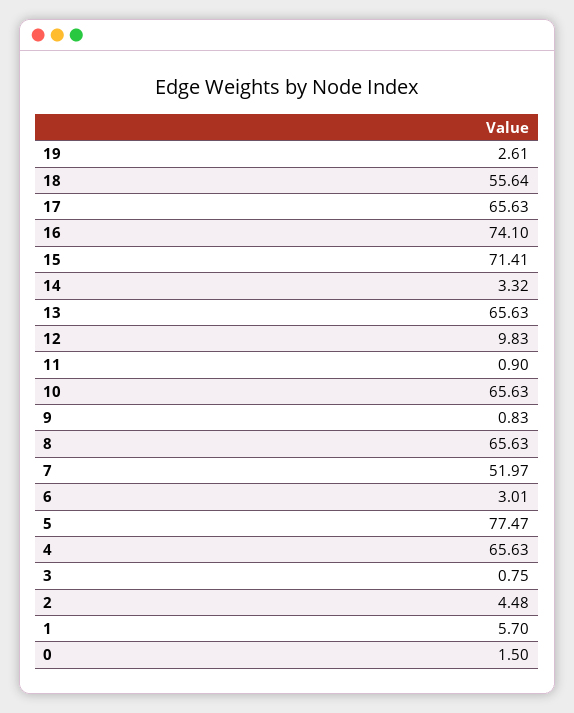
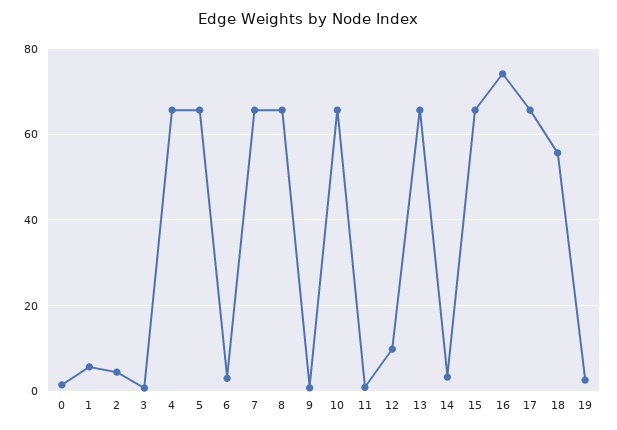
  {
    "19": 2.61,
    "18": 55.64,
    "17": 65.63,
    "16": 74.1,
-   "15": 71.41,
+   "15": 66,
    "14": 3.32,
    "13": 65.63,
    "12": 9.83,
    "11": 0.9,
    "10": 65.63,
    "9": 0.83,
    "8": 65.63,
-   "7": 51.97,
+   "7": 66,
    "6": 3.01,
-   "5": 77.47,
+   "5": 66,
    "4": 65.63,
    "3": 0.75,
    "2": 4.48,
    "1": 5.7,
    "0": 1.5
  }

